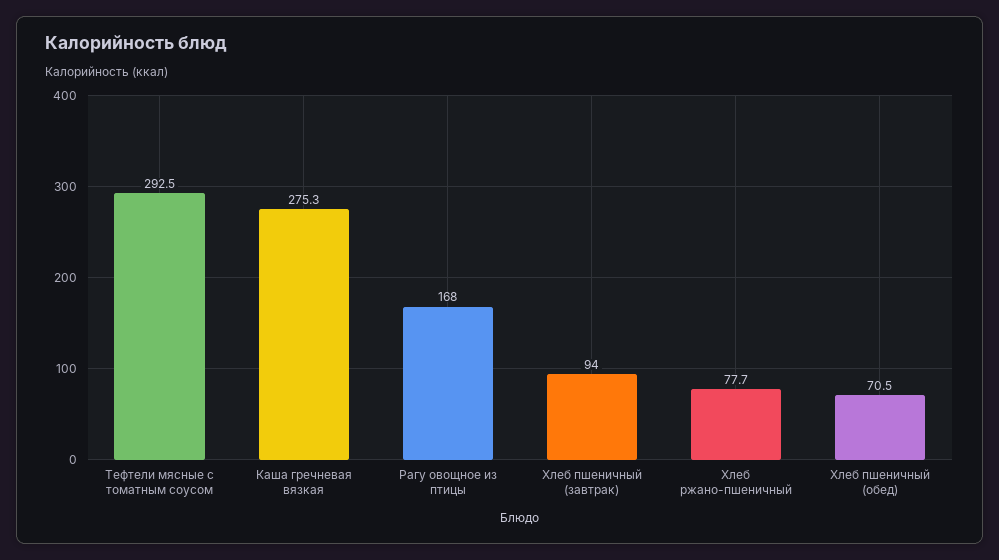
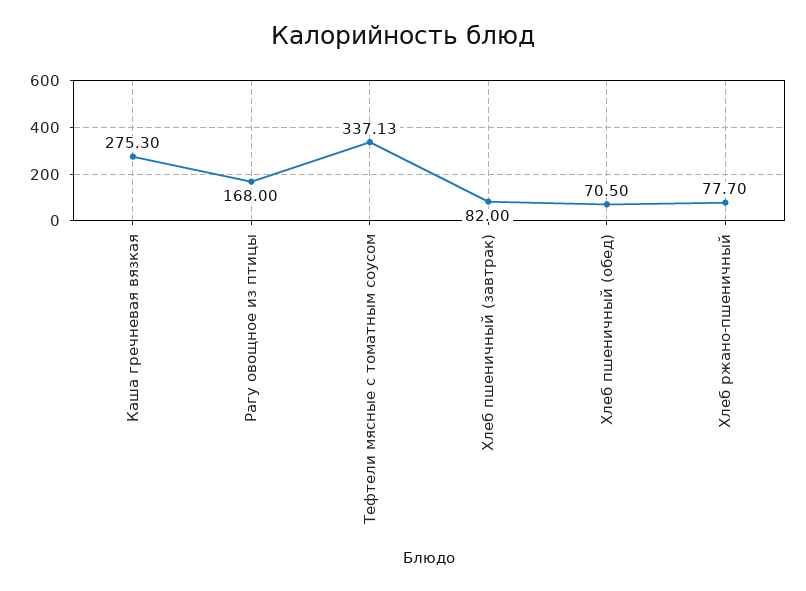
  {
-   "Тефтели мясные с томатным соусом": 292.5,
+   "Тефтели мясные с томатным соусом": 337.13,
    "Каша гречневая вязкая": 275.3,
    "Рагу овощное из птицы": 168,
-   "Хлеб пшеничный (завтрак)": 94,
+   "Хлеб пшеничный (завтрак)": 82,
    "Хлеб ржано-пшеничный": 77.7,
    "Хлеб пшеничный (обед)": 70.5
  }

